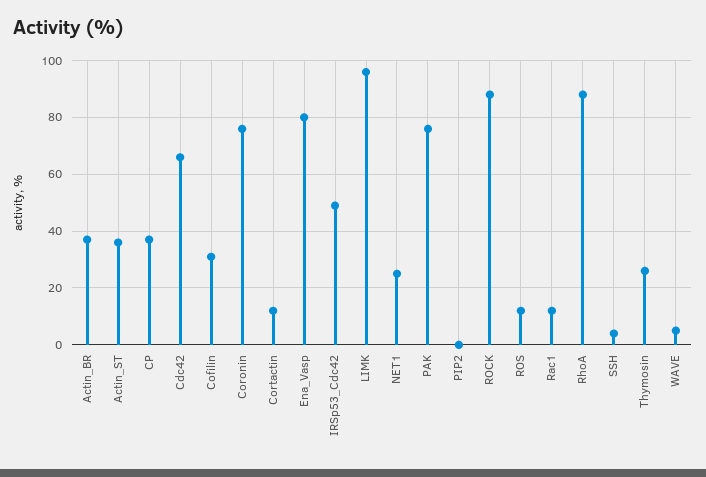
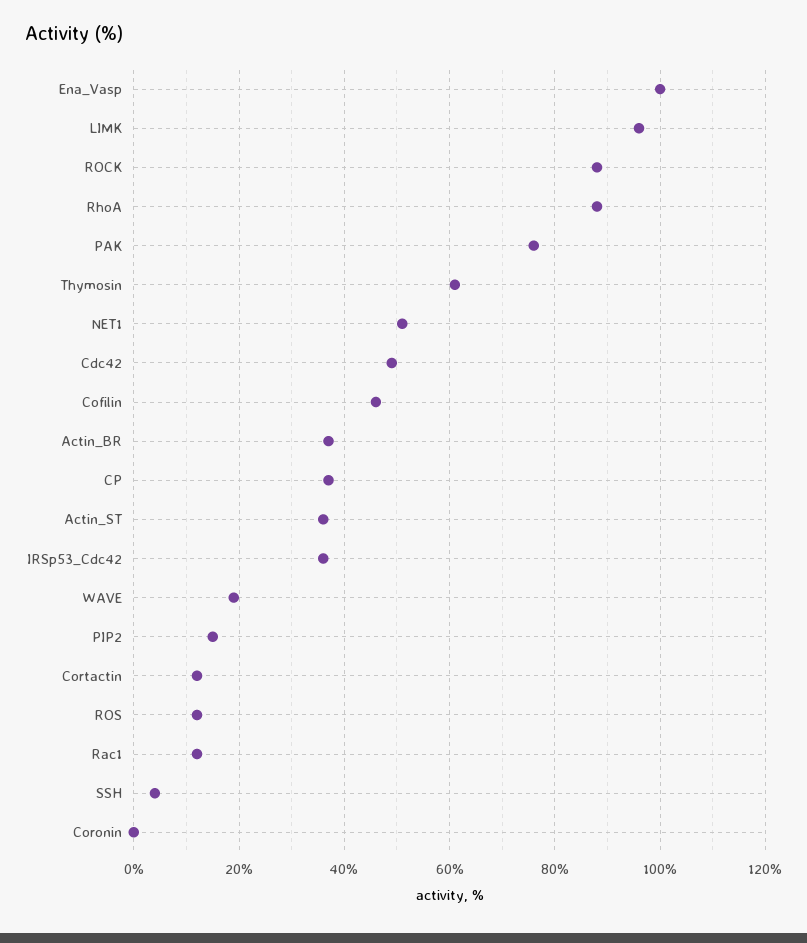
  {
    "Actin_BR": 35,
    "Actin_ST": 35,
    "CP": 35,
-   "Cdc42": 65,
+   "Cdc42": 50,
-   "Cofilin": 30,
+   "Cofilin": 45,
-   "Coronin": 75,
+   "Coronin": 0,
    "Cortactin": 10,
-   "Ena_Vasp": 80,
+   "Ena_Vasp": 100,
-   "IRSp53_Cdc42": 50,
+   "IRSp53_Cdc42": 35,
    "LIMK": 95,
-   "NET1": 25,
+   "NET1": 50,
    "PAK": 75,
-   "PIP2": 0,
+   "PIP2": 15,
    "ROCK": 90,
    "ROS": 10,
    "Rac1": 10,
    "RhoA": 90,
    "SSH": 5,
-   "Thymosin": 25,
+   "Thymosin": 60,
-   "WAVE": 5
+   "WAVE": 20
  }

